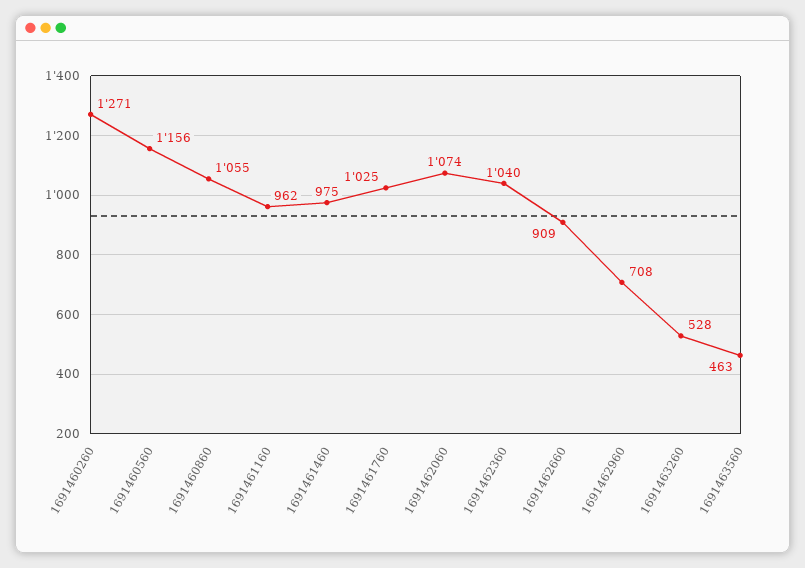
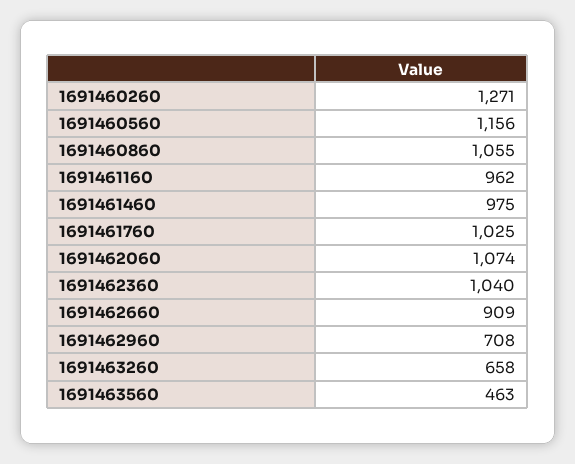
  {
    "1691460260": 1271,
    "1691460560": 1156,
    "1691460860": 1055,
    "1691461160": 962,
    "1691461460": 975,
    "1691461760": 1025,
    "1691462060": 1074,
    "1691462360": 1040,
    "1691462660": 909,
    "1691462960": 708,
-   "1691463260": 528,
+   "1691463260": 658,
    "1691463560": 463
  }

